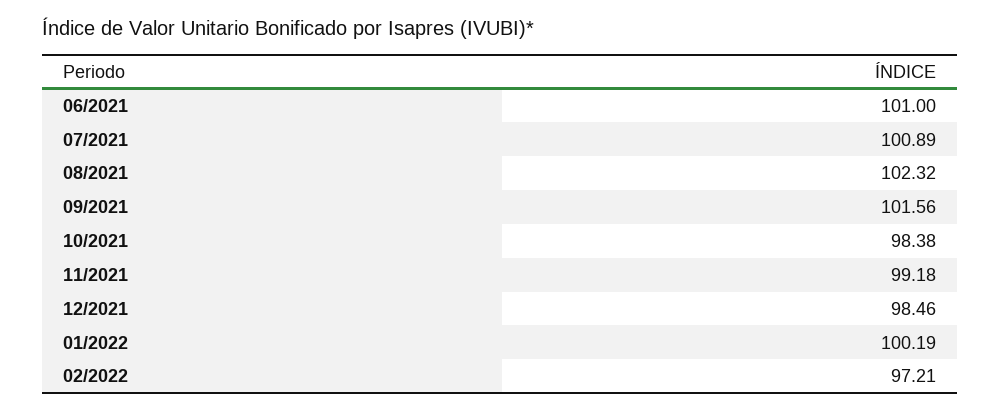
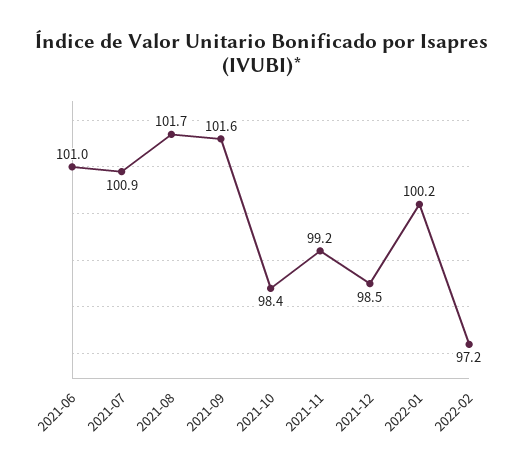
  {
    "06/2021": 101,
    "07/2021": 100.89,
-   "08/2021": 102.32,
+   "08/2021": 101.7,
    "09/2021": 101.56,
    "10/2021": 98.38,
    "11/2021": 99.18,
    "12/2021": 98.46,
    "01/2022": 100.19,
    "02/2022": 97.21
  }

